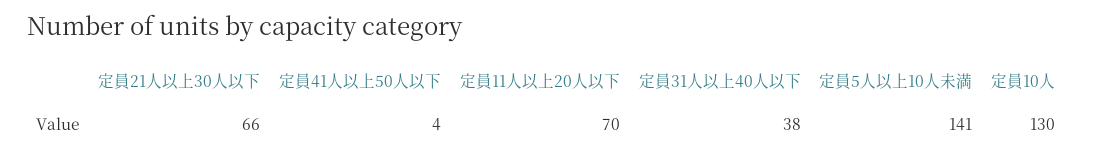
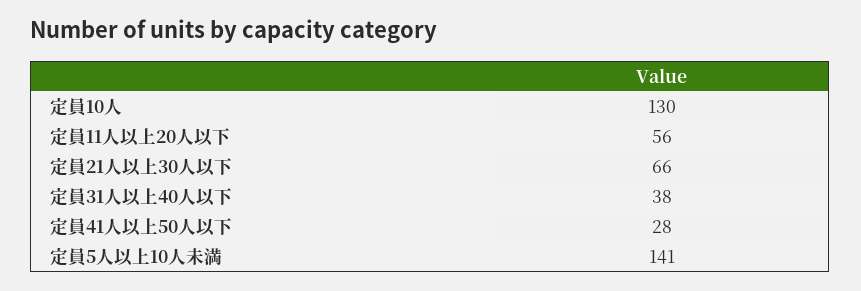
  {
    "定員21人以上30人以下": 66,
-   "定員41人以上50人以下": 4,
+   "定員41人以上50人以下": 28,
-   "定員11人以上20人以下": 70,
+   "定員11人以上20人以下": 56,
    "定員31人以上40人以下": 38,
    "定員5人以上10人未満": 141,
    "定員10人": 130
  }

